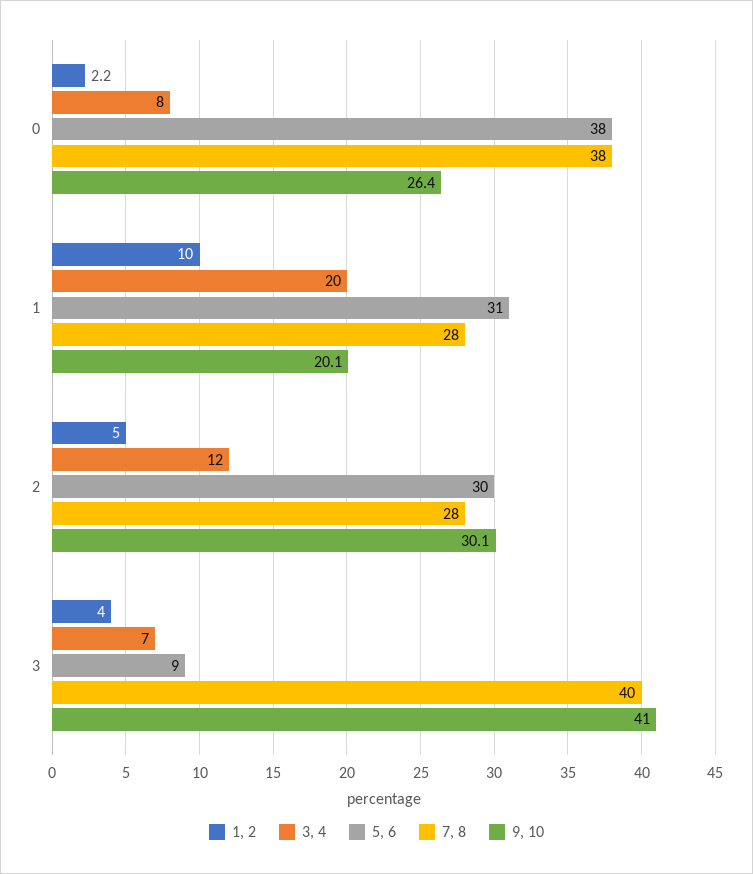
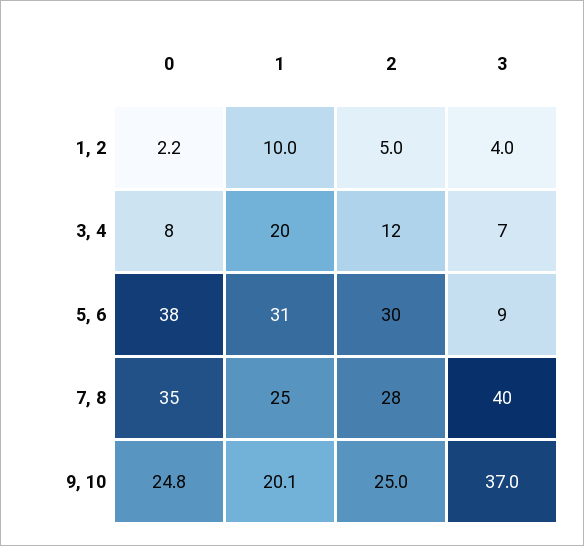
  {
    "1, 2": {
      "0": 2.2,
      "1": 10,
      "2": 5,
      "3": 4
    },
    "3, 4": {
      "0": 8,
      "1": 20,
      "2": 12,
      "3": 7
    },
    "5, 6": {
      "0": 38,
      "1": 31,
      "2": 30,
      "3": 9
    },
    "7, 8": {
-     "0": 38,
+     "0": 35,
-     "1": 28,
+     "1": 25,
      "2": 28,
      "3": 40
    },
    "9, 10": {
-     "0": 26.4,
+     "0": 24.8,
      "1": 20.1,
-     "2": 30.1,
+     "2": 25,
-     "3": 41
+     "3": 37
    }
  }

